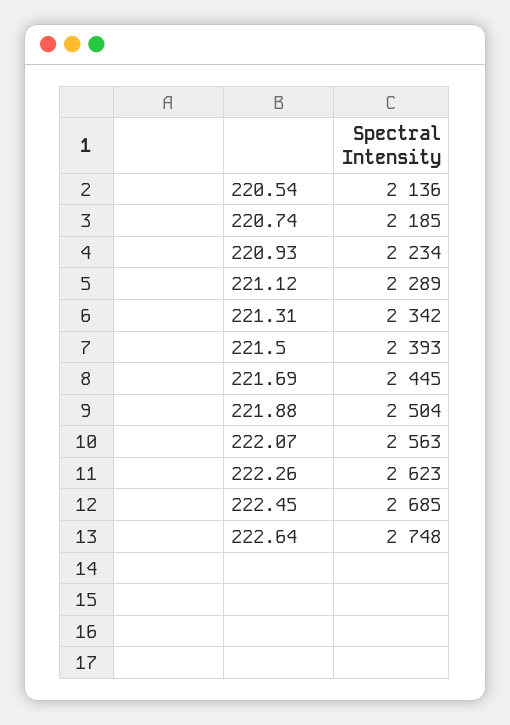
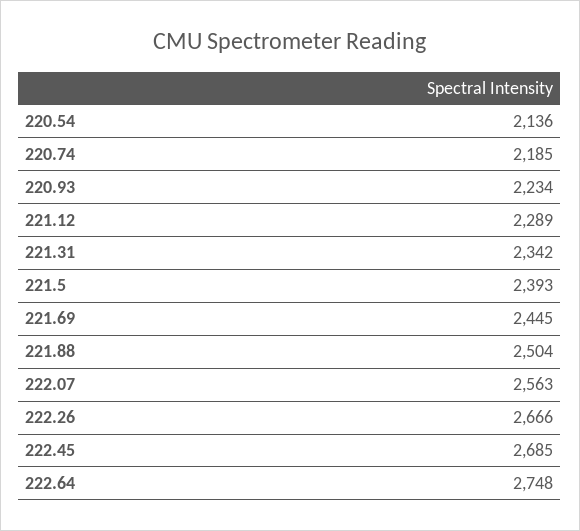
  {
    "220.54": 2136,
    "220.74": 2185,
    "220.93": 2234,
    "221.12": 2289,
    "221.31": 2342,
    "221.5": 2393,
    "221.69": 2445,
    "221.88": 2504,
    "222.07": 2563,
-   "222.26": 2623,
+   "222.26": 2666,
    "222.45": 2685,
    "222.64": 2748
  }

